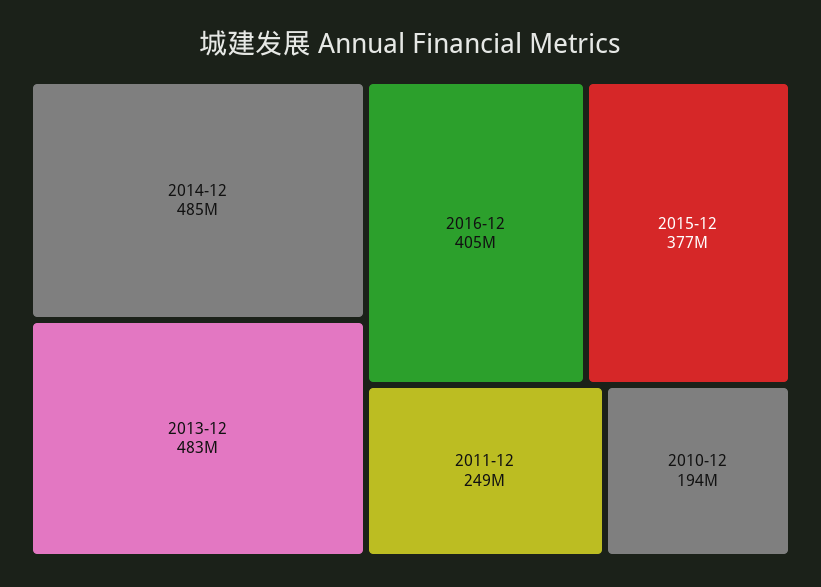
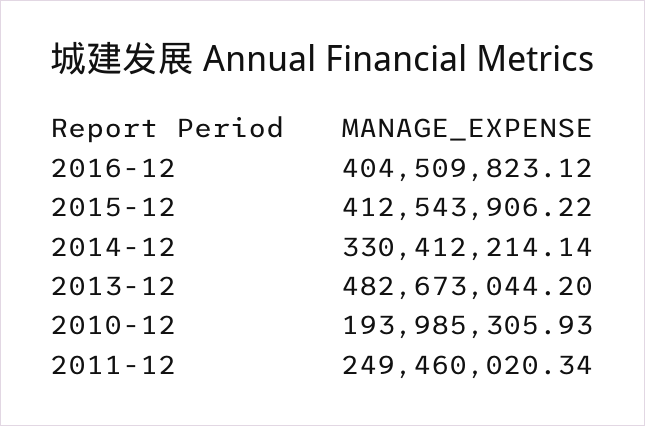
  {
-   "2014-12": 485000000,
+   "2014-12": 330412214.14,
    "2013-12": 482673044.2,
    "2016-12": 404509823.12,
-   "2015-12": 377000000,
+   "2015-12": 412543906.22,
    "2011-12": 249460020.34,
    "2010-12": 193985305.93
  }

